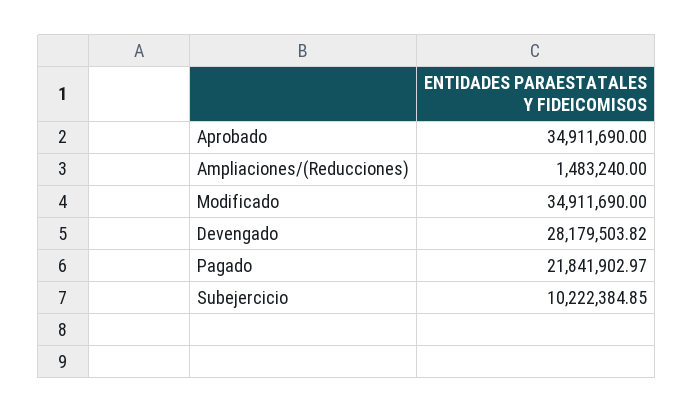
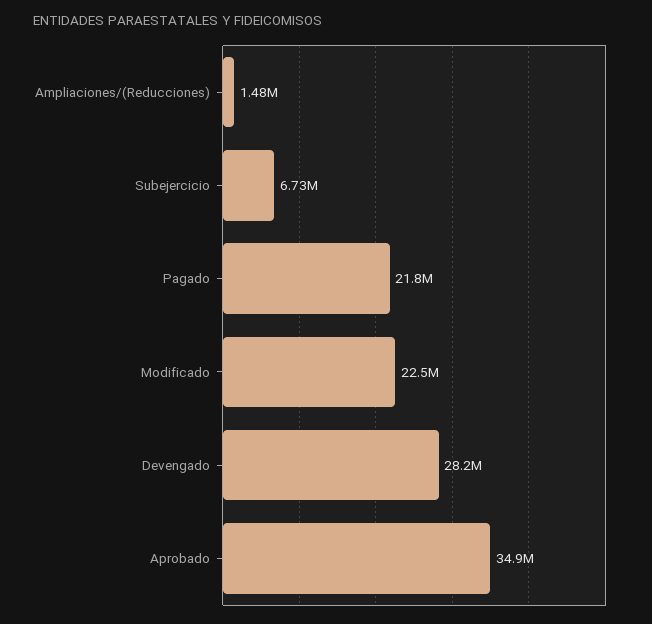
  {
    "Aprobado": 34911690,
    "Ampliaciones/(Reducciones)": 1483240,
-   "Modificado": 34911690,
+   "Modificado": 22500000,
    "Devengado": 28179503.82,
    "Pagado": 21841902.97,
-   "Subejercicio": 10222384.85
+   "Subejercicio": 6730000
  }

